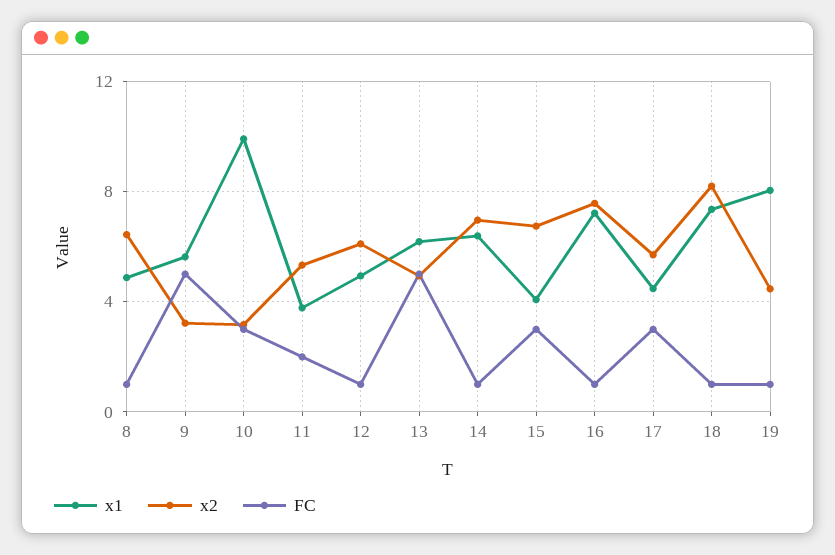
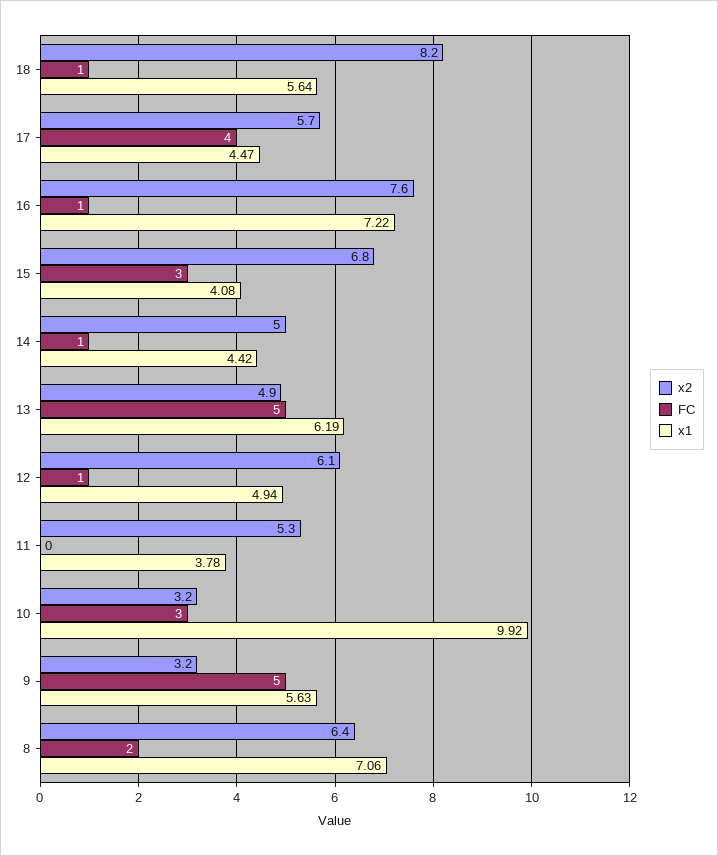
  {
    "x1": {
-     "8": 5,
+     "8": 7.06,
      "9": 5.63,
      "10": 9.92,
      "11": 3.78,
      "12": 4.94,
      "13": 6.19,
-     "14": 6.5,
+     "14": 4.42,
      "15": 4.08,
      "16": 7.22,
      "17": 4.47,
-     "18": 7.5,
+     "18": 5.64
-     "19": 8
    },
    "x2": {
      "8": 6.4,
      "9": 3.2,
      "10": 3.2,
      "11": 5.3,
      "12": 6.1,
      "13": 4.9,
-     "14": 7,
+     "14": 5,
      "15": 6.8,
      "16": 7.6,
      "17": 5.7,
-     "18": 8.2,
+     "18": 8.2
-     "19": 4.5
    },
    "FC": {
-     "8": 1,
+     "8": 2,
      "9": 5,
      "10": 3,
-     "11": 2,
+     "11": 0,
      "12": 1,
      "13": 5,
      "14": 1,
      "15": 3,
      "16": 1,
-     "17": 3,
+     "17": 4,
-     "18": 1,
+     "18": 1
-     "19": 1
    }
  }

